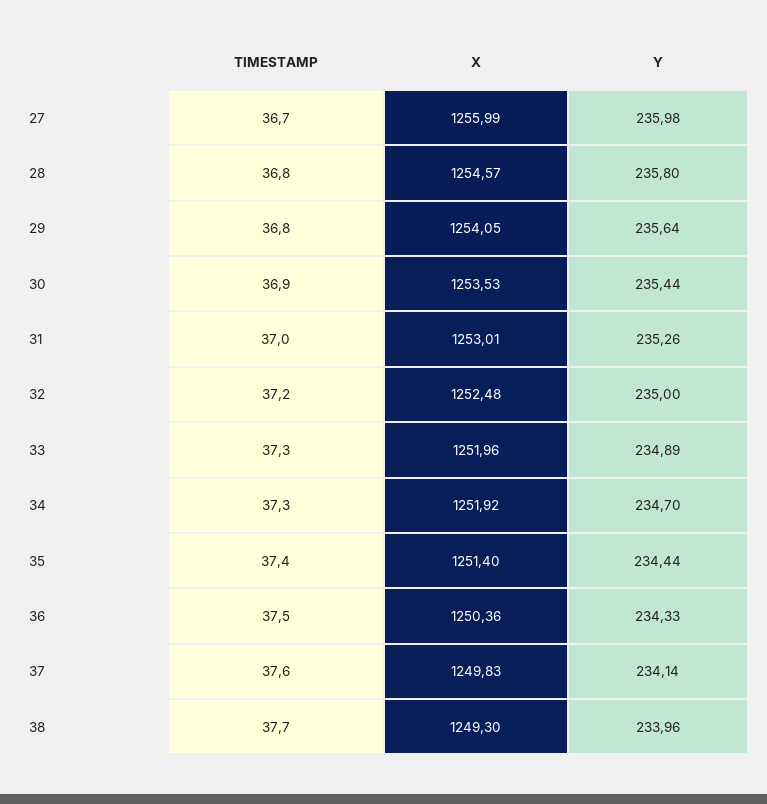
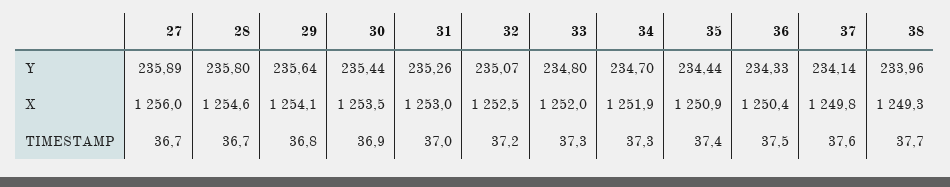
  {
    "TIMESTAMP": {
      "27": 36.7,
-     "28": 36.8,
+     "28": 36.7,
      "29": 36.8,
      "30": 36.9,
      "31": 37,
      "32": 37.2,
      "33": 37.3,
      "34": 37.3,
      "35": 37.4,
      "36": 37.5,
      "37": 37.6,
      "38": 37.7
    },
    "X": {
      "27": 1255.99,
      "28": 1254.57,
      "29": 1254.05,
      "30": 1253.53,
      "31": 1253.01,
      "32": 1252.48,
      "33": 1251.96,
      "34": 1251.92,
-     "35": 1251.4,
+     "35": 1250.9,
      "36": 1250.36,
      "37": 1249.83,
      "38": 1249.3
    },
    "Y": {
-     "27": 235.98,
+     "27": 235.89,
      "28": 235.8,
      "29": 235.64,
      "30": 235.44,
      "31": 235.26,
-     "32": 235,
+     "32": 235.07,
-     "33": 234.89,
+     "33": 234.8,
      "34": 234.7,
      "35": 234.44,
      "36": 234.33,
      "37": 234.14,
      "38": 233.96
    }
  }

